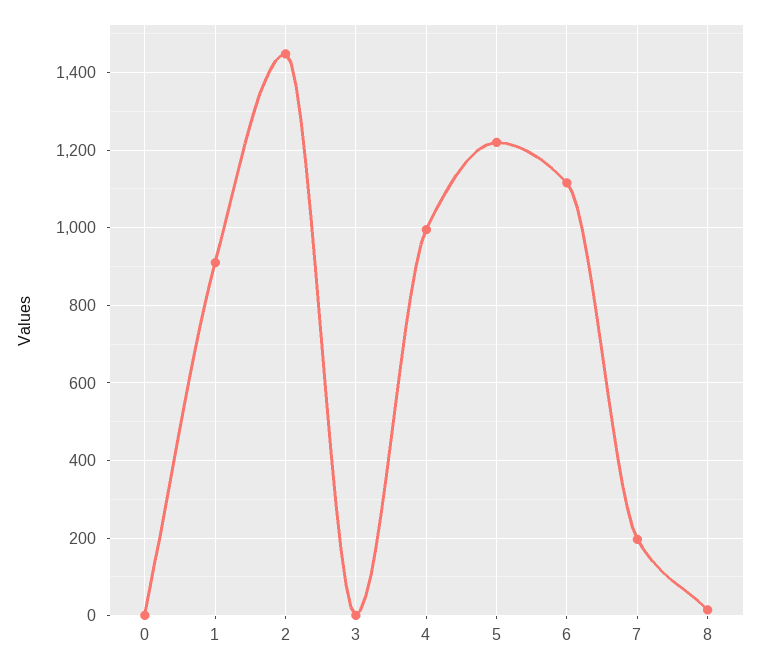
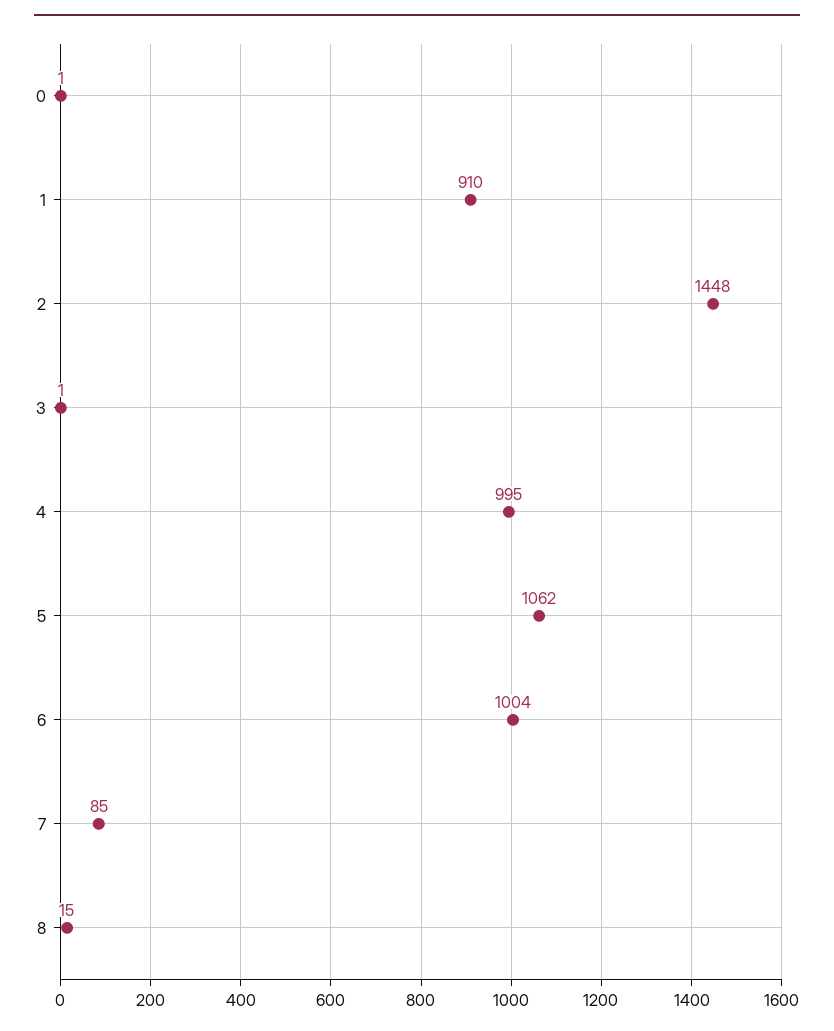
  {
    "0": 1,
    "1": 910,
    "2": 1448,
    "3": 1,
    "4": 995,
-   "5": 1220,
+   "5": 1062,
-   "6": 1120,
+   "6": 1004,
-   "7": 200,
+   "7": 85,
    "8": 15
  }

